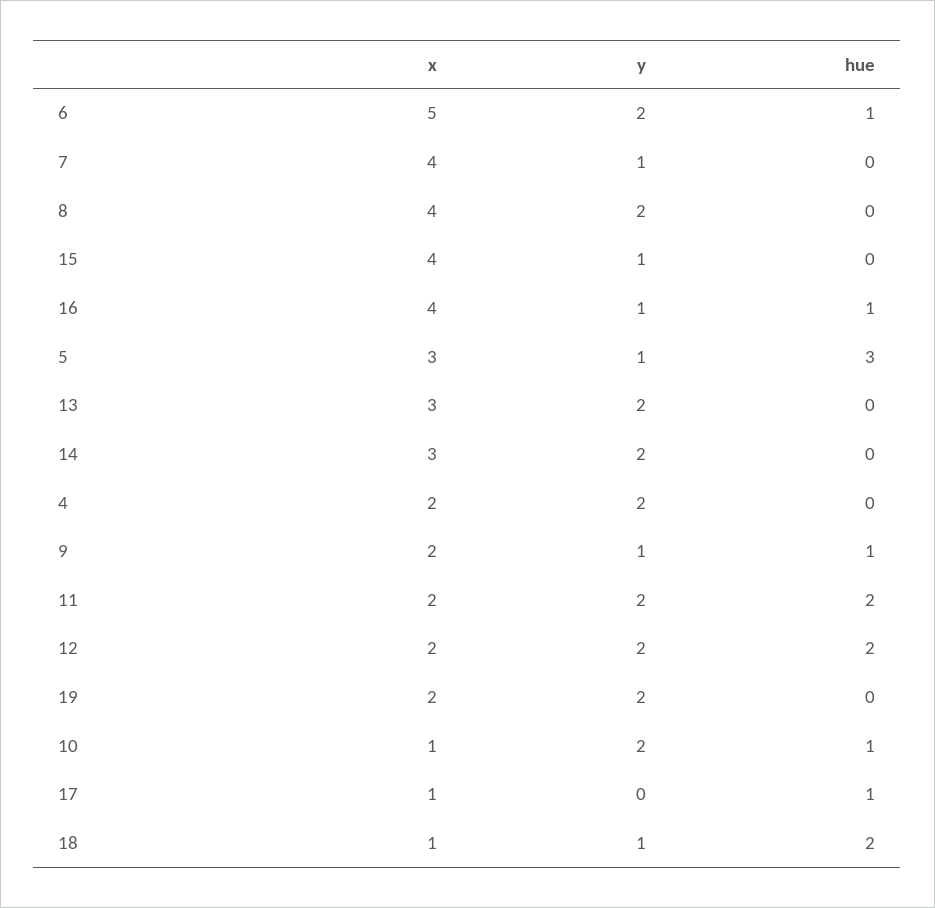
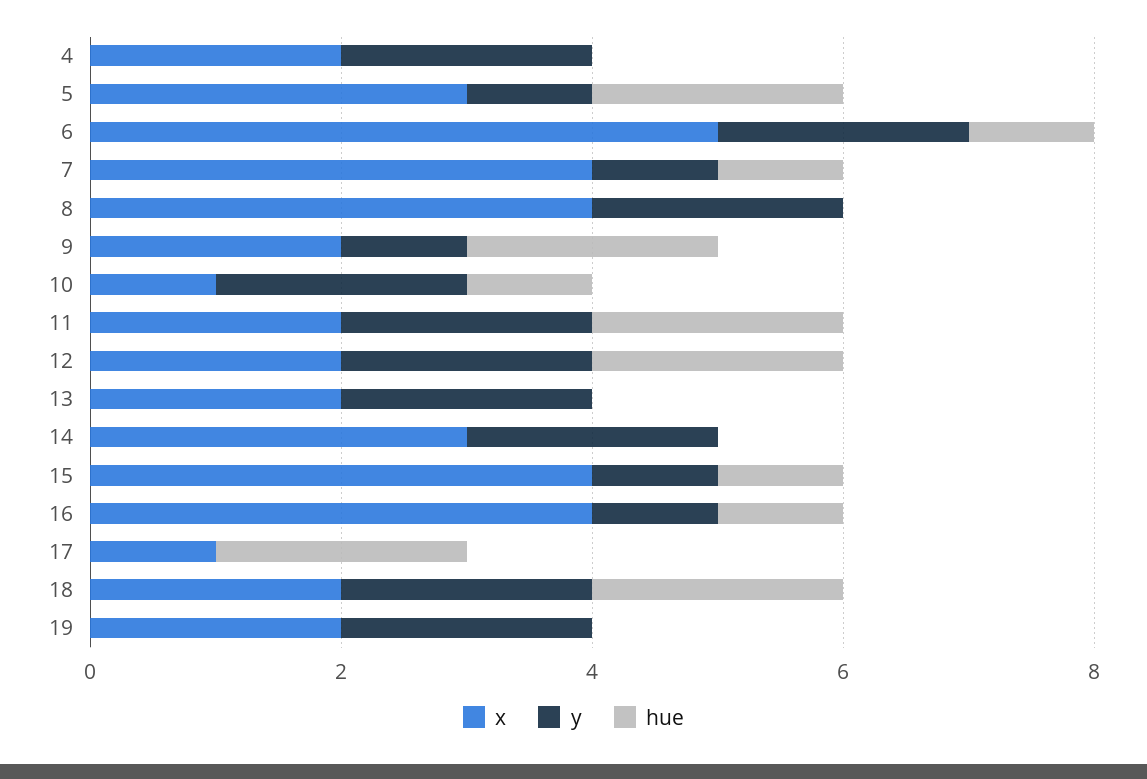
  {
    "x": {
      "6": 5,
      "7": 4,
      "8": 4,
      "15": 4,
      "16": 4,
      "5": 3,
-     "13": 3,
+     "13": 2,
      "14": 3,
      "4": 2,
      "9": 2,
      "11": 2,
      "12": 2,
      "19": 2,
      "10": 1,
      "17": 1,
-     "18": 1
+     "18": 2
    },
    "y": {
      "6": 2,
      "7": 1,
      "8": 2,
      "15": 1,
      "16": 1,
      "5": 1,
      "13": 2,
      "14": 2,
      "4": 2,
      "9": 1,
      "11": 2,
      "12": 2,
      "19": 2,
      "10": 2,
      "17": 0,
-     "18": 1
+     "18": 2
    },
    "hue": {
      "6": 1,
-     "7": 0,
+     "7": 1,
      "8": 0,
-     "15": 0,
+     "15": 1,
      "16": 1,
-     "5": 3,
+     "5": 2,
      "13": 0,
      "14": 0,
      "4": 0,
-     "9": 1,
+     "9": 2,
      "11": 2,
      "12": 2,
      "19": 0,
      "10": 1,
-     "17": 1,
+     "17": 2,
      "18": 2
    }
  }

